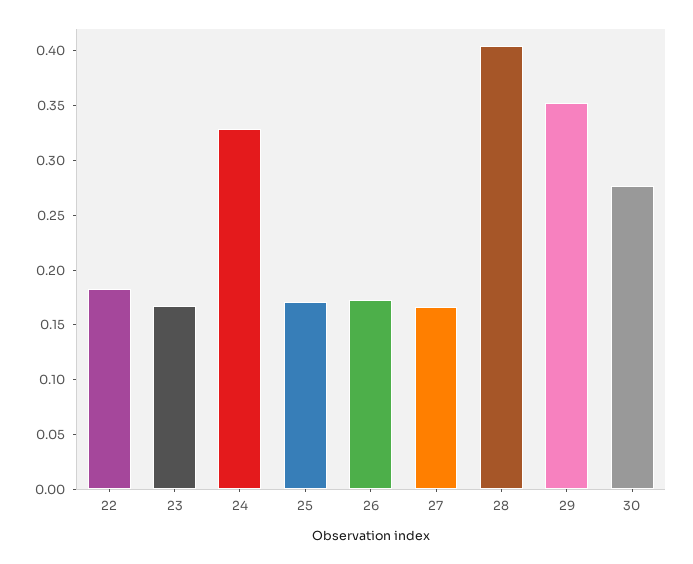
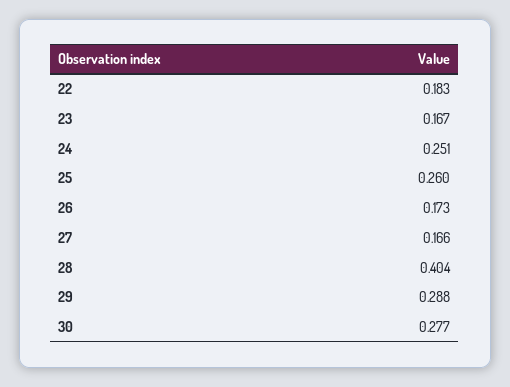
  {
    "22": 0.183,
    "23": 0.167,
-   "24": 0.33,
+   "24": 0.251,
-   "25": 0.17,
+   "25": 0.26,
    "26": 0.173,
    "27": 0.166,
    "28": 0.404,
-   "29": 0.35,
+   "29": 0.288,
    "30": 0.277
  }

